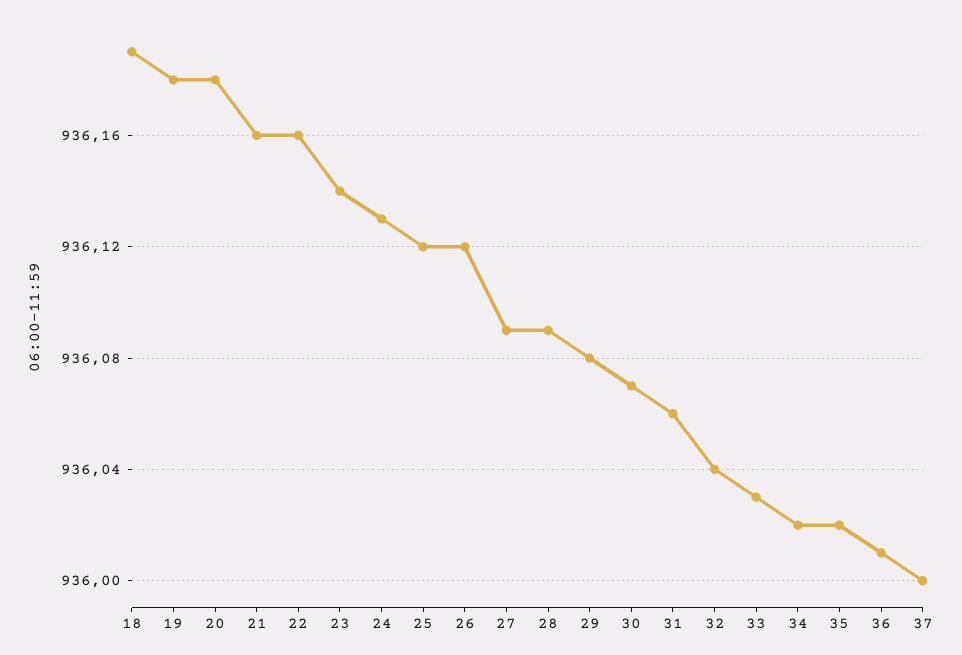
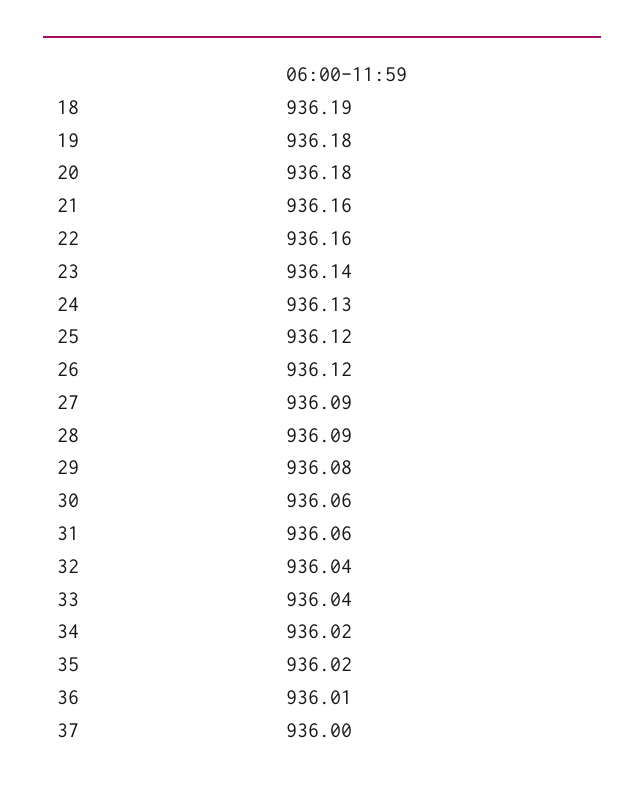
  {
    "18": 936.19,
    "19": 936.18,
    "20": 936.18,
    "21": 936.16,
    "22": 936.16,
    "23": 936.14,
    "24": 936.13,
    "25": 936.12,
    "26": 936.12,
    "27": 936.09,
    "28": 936.09,
    "29": 936.08,
-   "30": 936.07,
+   "30": 936.06,
    "31": 936.06,
    "32": 936.04,
-   "33": 936.03,
+   "33": 936.04,
    "34": 936.02,
    "35": 936.02,
    "36": 936.01,
    "37": 936
  }

